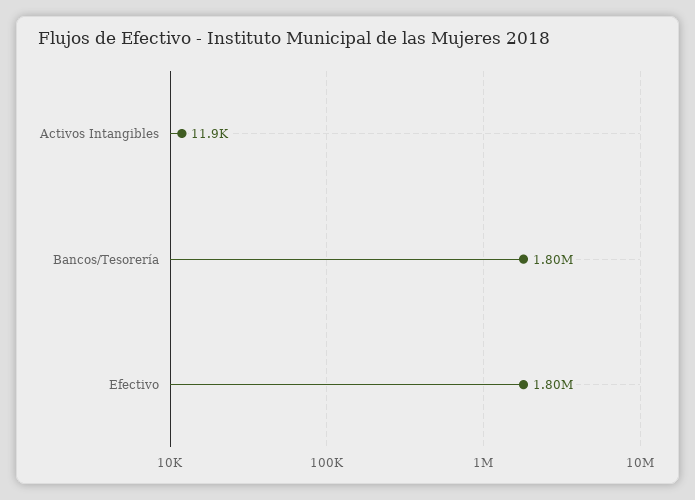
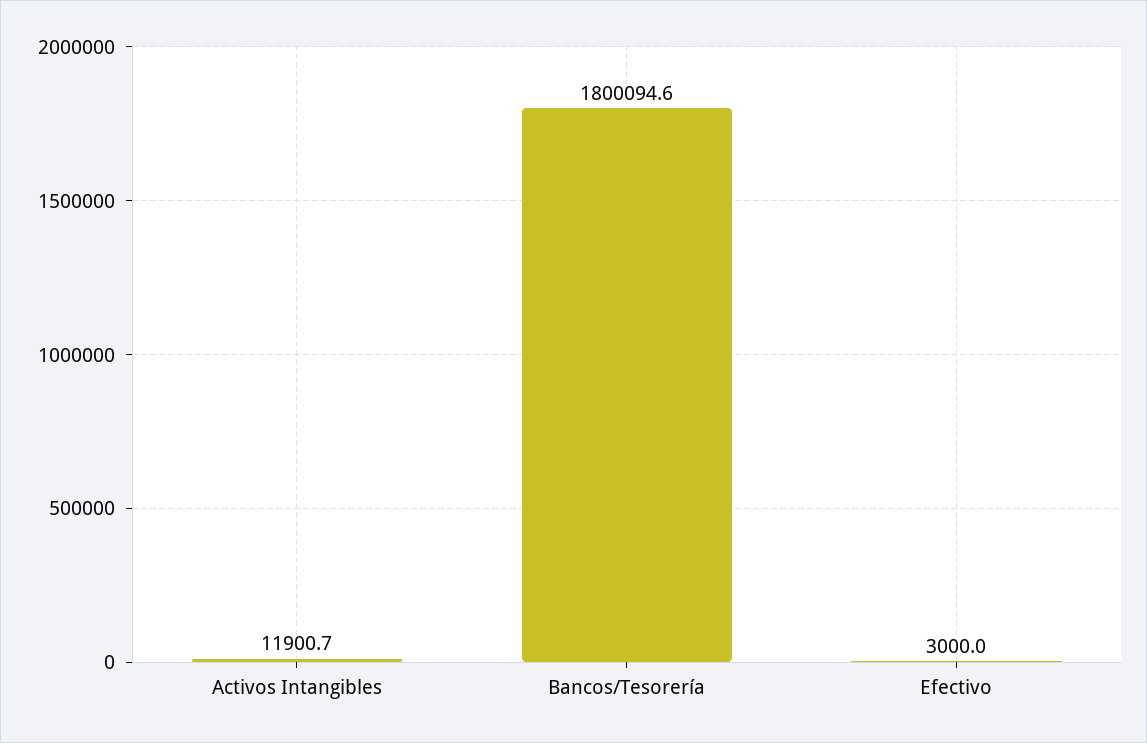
  {
    "Activos Intangibles": 11900.7,
    "Bancos/Tesorería": 1800094.6,
-   "Efectivo": 1800000
+   "Efectivo": 3000
  }

